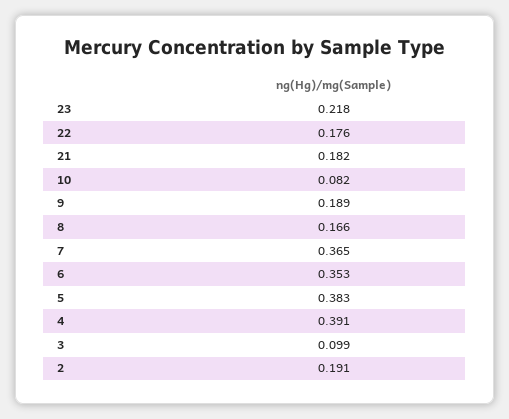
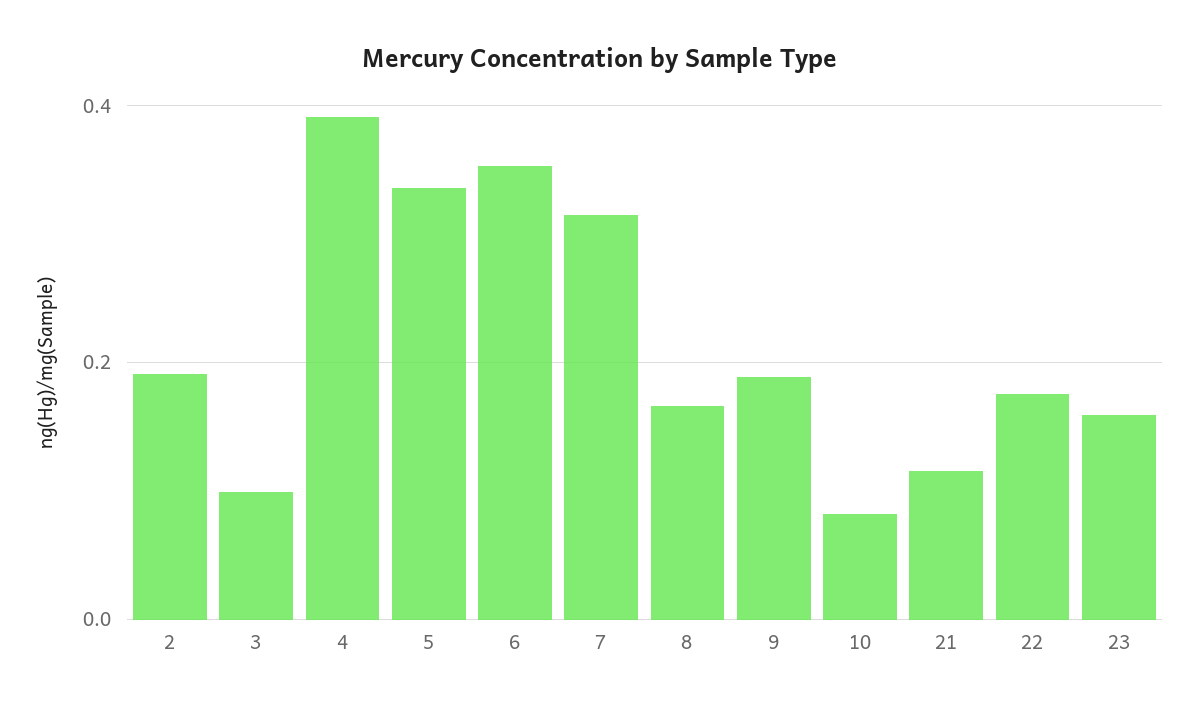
  {
-   "23": 0.218,
+   "23": 0.16,
    "22": 0.176,
-   "21": 0.182,
+   "21": 0.12,
    "10": 0.082,
    "9": 0.189,
    "8": 0.166,
-   "7": 0.365,
+   "7": 0.32,
    "6": 0.353,
-   "5": 0.383,
+   "5": 0.34,
    "4": 0.391,
    "3": 0.099,
    "2": 0.191
  }

